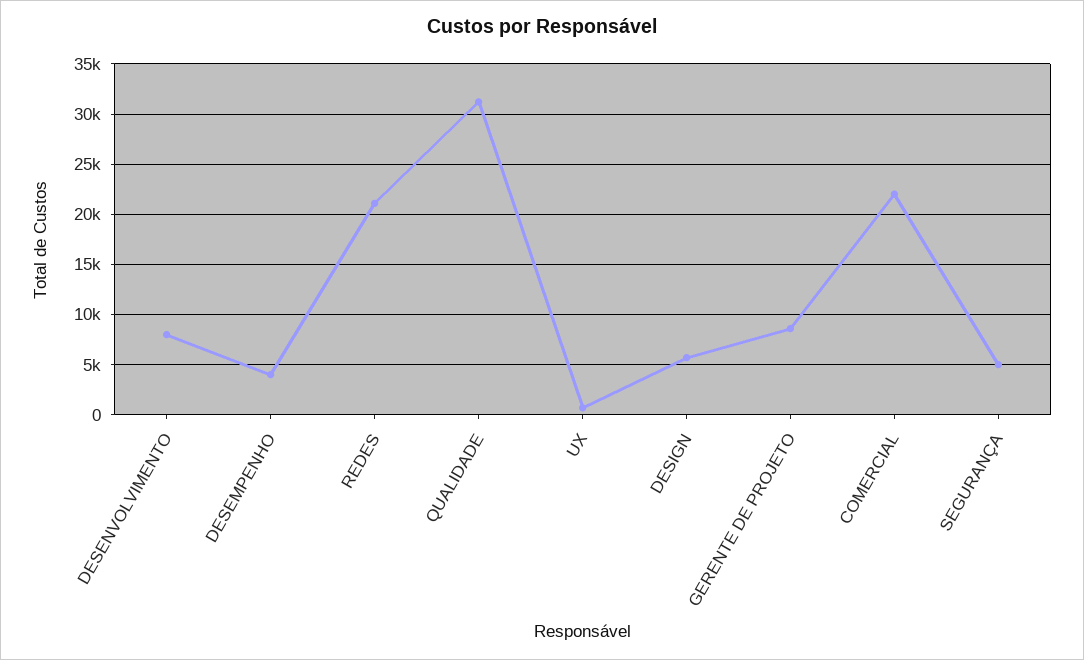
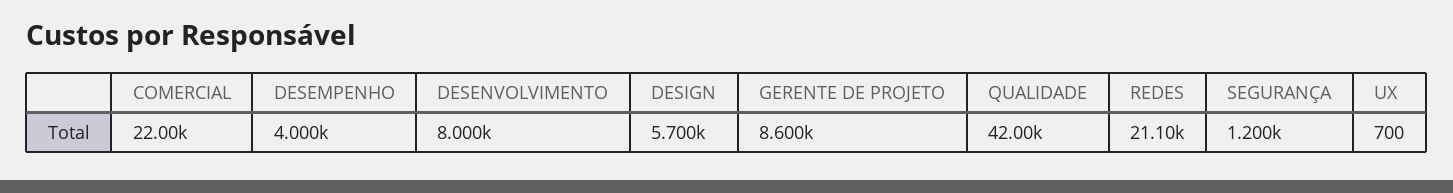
  {
    "DESENVOLVIMENTO": 8000,
    "DESEMPENHO": 4000,
    "REDES": 21100,
-   "QUALIDADE": 31000,
+   "QUALIDADE": 42000,
    "UX": 700,
    "DESIGN": 5700,
    "GERENTE DE PROJETO": 8600,
    "COMERCIAL": 22000,
-   "SEGURANÇA": 5000
+   "SEGURANÇA": 1200
  }

